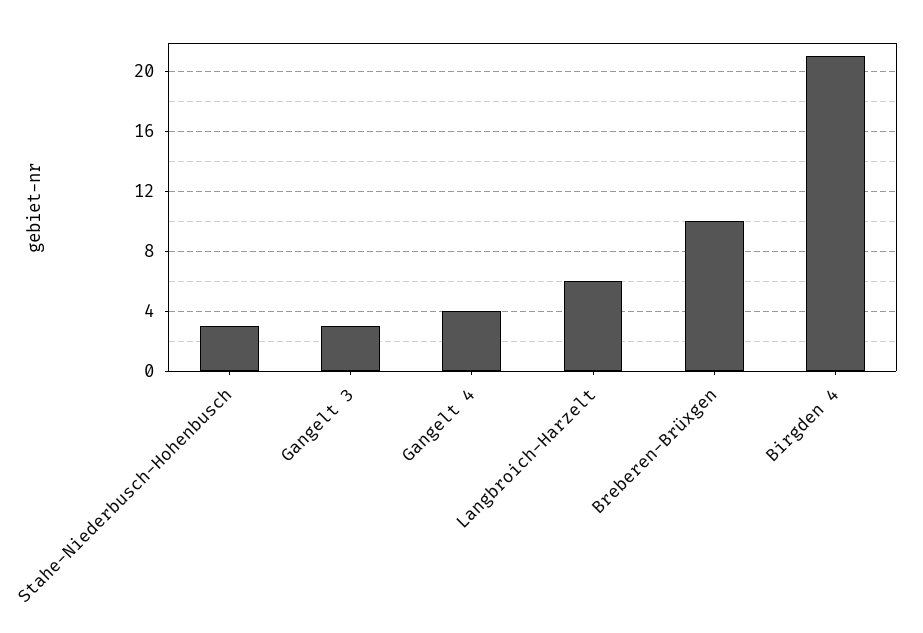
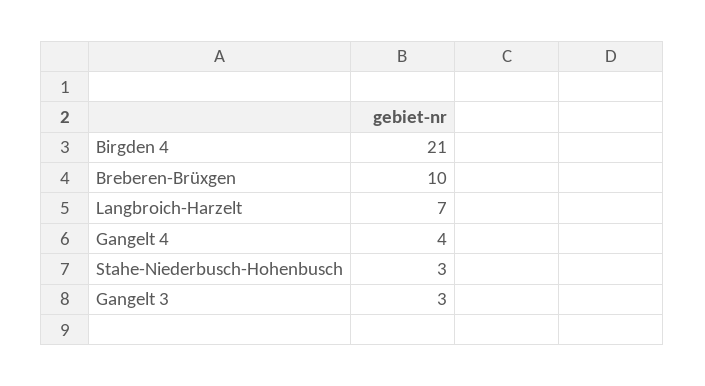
  {
    "Stahe-Niederbusch-Hohenbusch": 3,
    "Gangelt 3": 3,
    "Gangelt 4": 4,
-   "Langbroich-Harzelt": 6,
+   "Langbroich-Harzelt": 7,
    "Breberen-Brüxgen": 10,
    "Birgden 4": 21
  }

